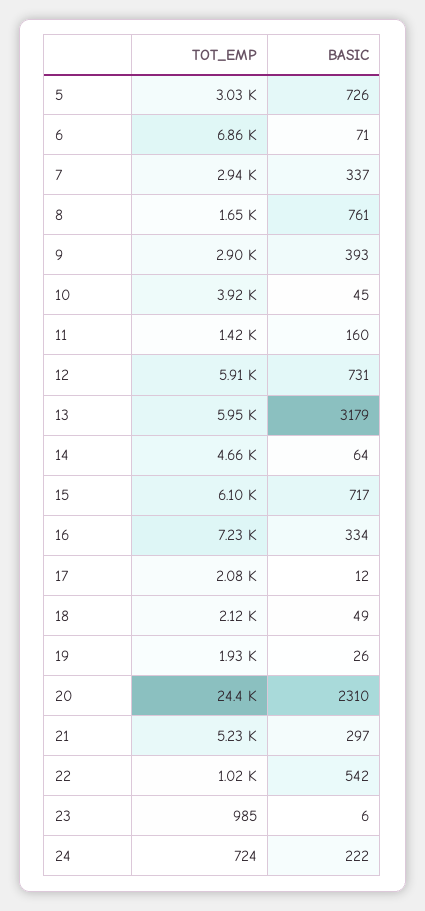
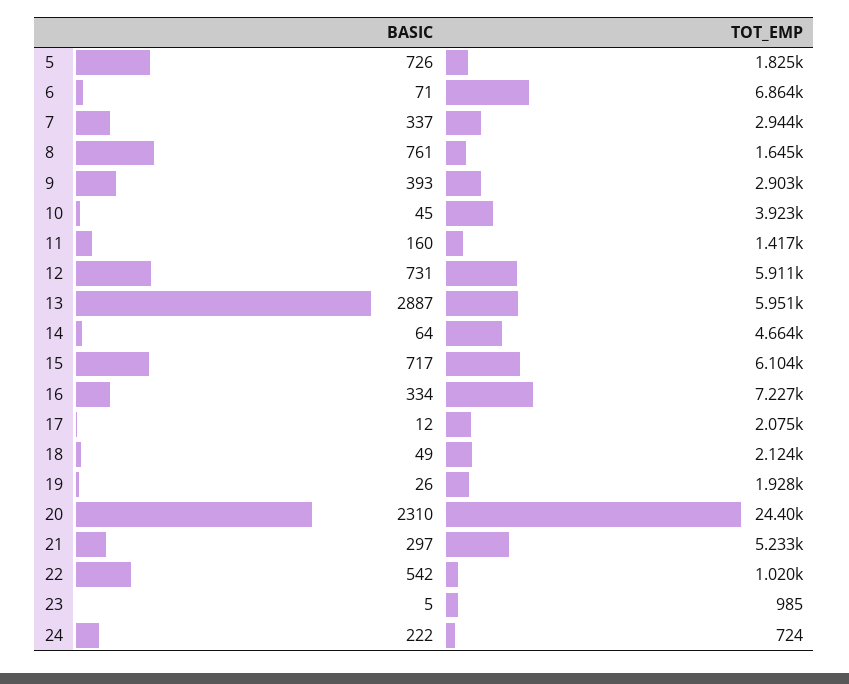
  {
    "TOT_EMP": {
-     "5": 3030,
+     "5": 1825,
      "6": 6864,
      "7": 2944,
      "8": 1645,
      "9": 2903,
      "10": 3923,
      "11": 1417,
      "12": 5911,
      "13": 5951,
      "14": 4664,
      "15": 6104,
      "16": 7227,
      "17": 2075,
      "18": 2124,
      "19": 1928,
      "20": 24400,
      "21": 5233,
      "22": 1020,
      "23": 985,
      "24": 724
    },
    "BASIC": {
      "5": 726,
      "6": 71,
      "7": 337,
      "8": 761,
      "9": 393,
      "10": 45,
      "11": 160,
      "12": 731,
-     "13": 3179,
+     "13": 2887,
      "14": 64,
      "15": 717,
      "16": 334,
      "17": 12,
      "18": 49,
      "19": 26,
      "20": 2310,
      "21": 297,
      "22": 542,
-     "23": 6,
+     "23": 5,
      "24": 222
    }
  }

